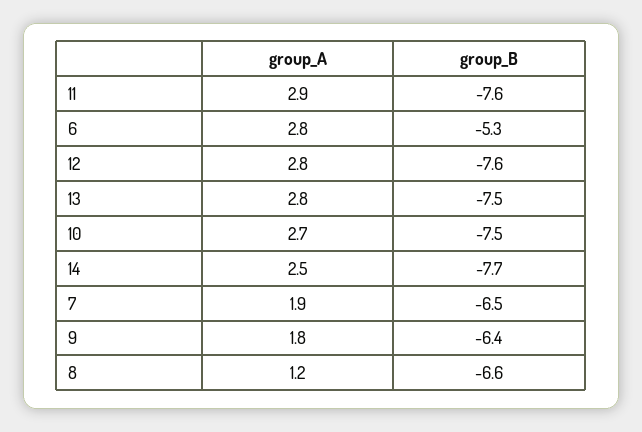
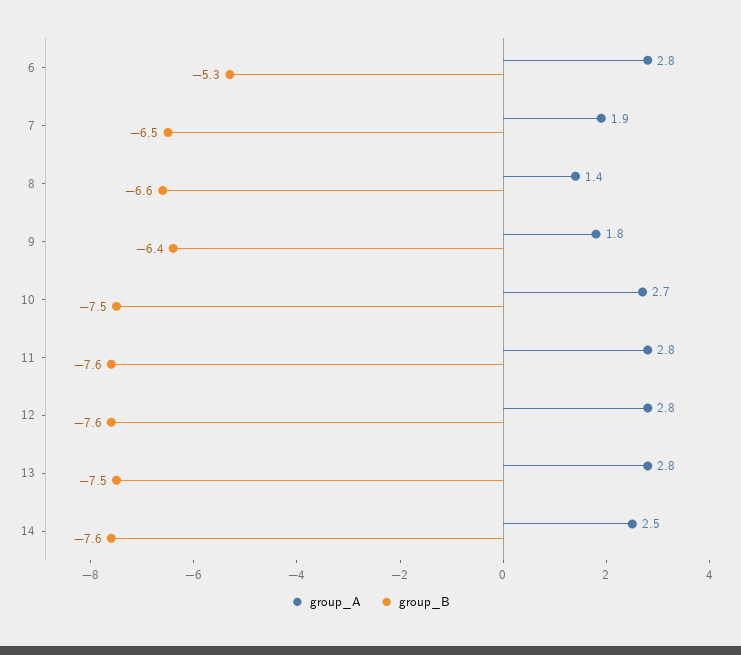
  {
    "group_A": {
-     "11": 2.9,
+     "11": 2.8,
      "6": 2.8,
      "12": 2.8,
      "13": 2.8,
      "10": 2.7,
      "14": 2.5,
      "7": 1.9,
      "9": 1.8,
-     "8": 1.2
+     "8": 1.4
    },
    "group_B": {
      "11": -7.6,
      "6": -5.3,
      "12": -7.6,
      "13": -7.5,
      "10": -7.5,
-     "14": -7.7,
+     "14": -7.6,
      "7": -6.5,
      "9": -6.4,
      "8": -6.6
    }
  }

